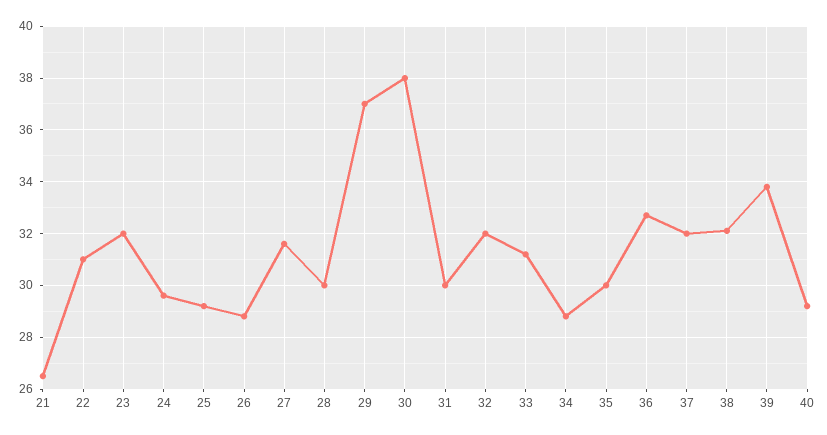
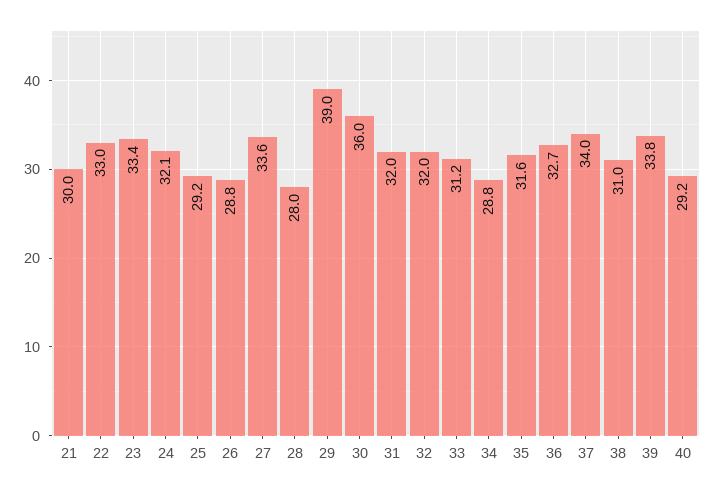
  {
-   "21": 26.5,
+   "21": 30,
-   "22": 31,
+   "22": 33,
-   "23": 32,
+   "23": 33.4,
-   "24": 29.5,
+   "24": 32.1,
    "25": 29.2,
    "26": 28.8,
-   "27": 31.5,
+   "27": 33.6,
-   "28": 30,
+   "28": 28,
-   "29": 37,
+   "29": 39,
-   "30": 38,
+   "30": 36,
-   "31": 30,
+   "31": 32,
    "32": 32,
    "33": 31.2,
    "34": 28.8,
-   "35": 30,
+   "35": 31.6,
    "36": 32.7,
-   "37": 32,
+   "37": 34,
-   "38": 32,
+   "38": 31,
    "39": 33.8,
    "40": 29.2
  }

